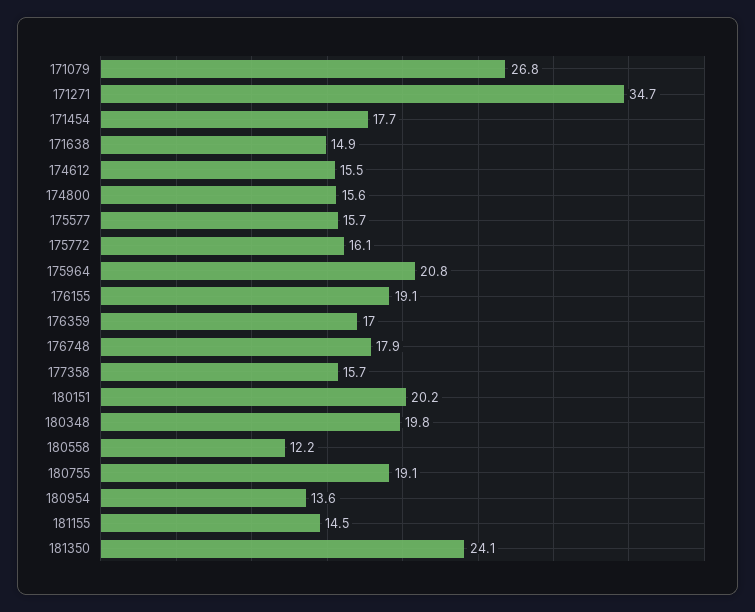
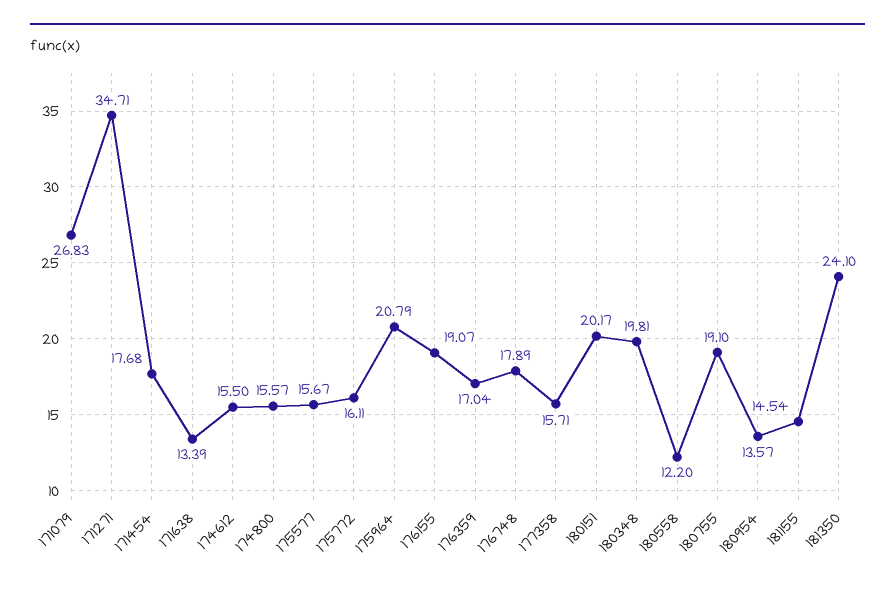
  {
    "171079": 26.83,
    "171271": 34.71,
    "171454": 17.68,
-   "171638": 14.9,
+   "171638": 13.39,
    "174612": 15.5,
    "174800": 15.57,
    "175577": 15.67,
    "175772": 16.11,
    "175964": 20.79,
    "176155": 19.07,
    "176359": 17.04,
    "176748": 17.89,
    "177358": 15.71,
    "180151": 20.17,
    "180348": 19.81,
    "180558": 12.2,
    "180755": 19.1,
    "180954": 13.57,
    "181155": 14.54,
    "181350": 24.1
  }

